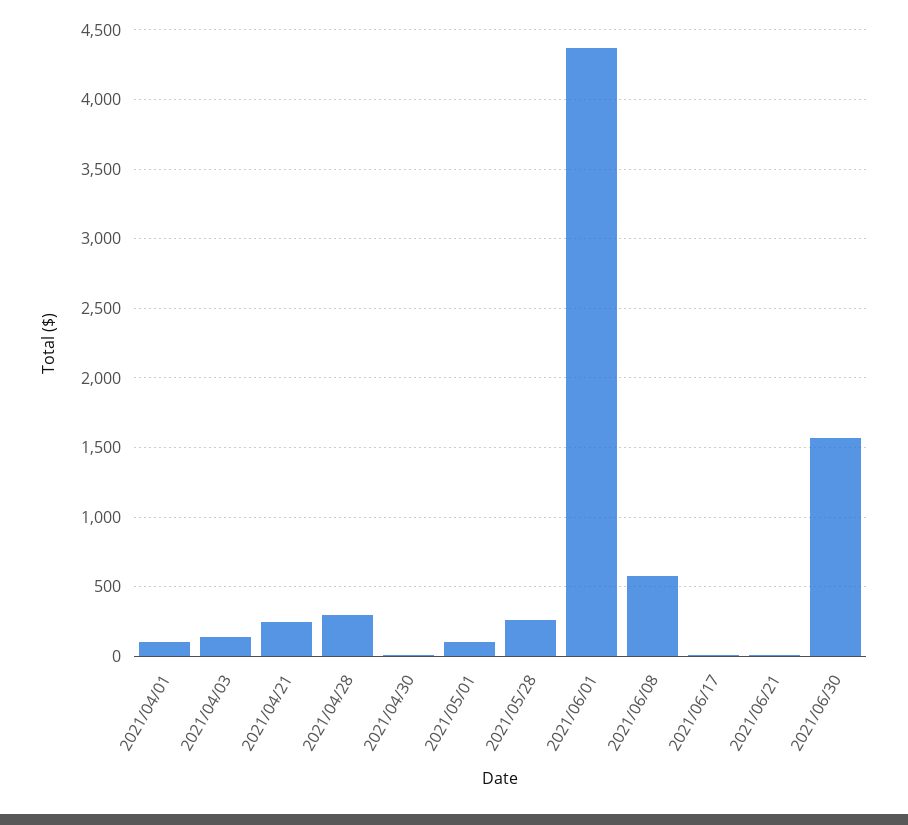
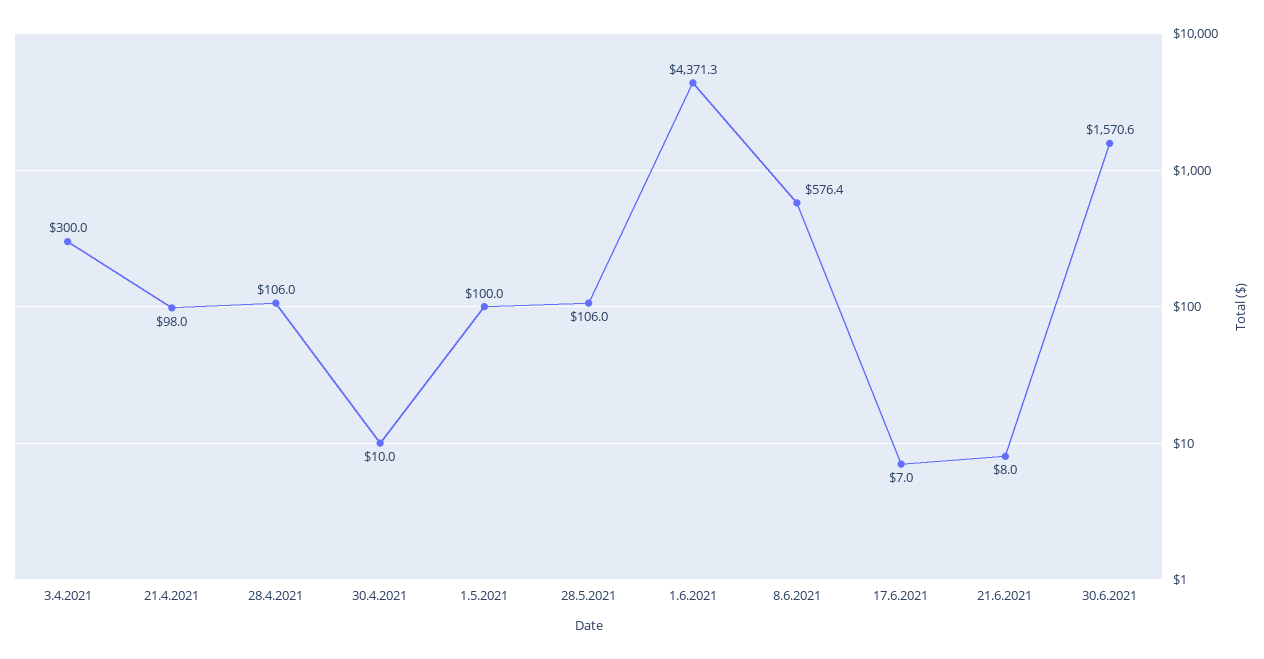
  {
-   "2021/04/01": 100,
-   "2021/04/03": 150,
+   "2021/04/03": 300,
-   "2021/04/21": 250,
+   "2021/04/21": 98,
-   "2021/04/28": 300,
+   "2021/04/28": 106,
    "2021/04/30": 10,
    "2021/05/01": 100,
-   "2021/05/28": 250,
+   "2021/05/28": 106,
    "2021/06/01": 4371.3,
    "2021/06/08": 576.4,
    "2021/06/17": 7,
    "2021/06/21": 8,
    "2021/06/30": 1570.6
  }

